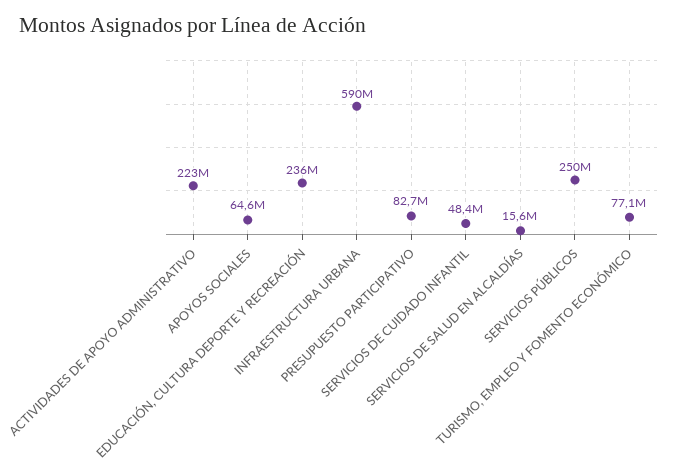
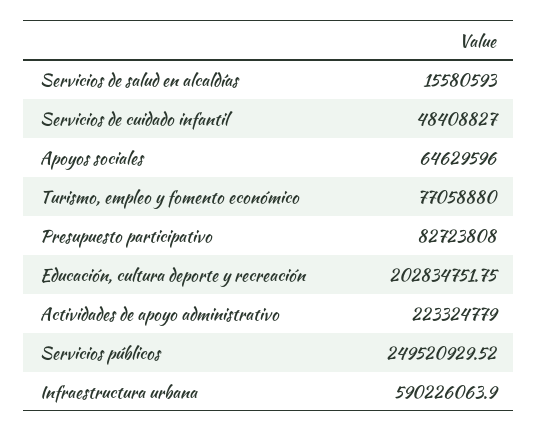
  {
    "ACTIVIDADES DE APOYO ADMINISTRATIVO": 223324779,
    "APOYOS SOCIALES": 64629596,
-   "EDUCACIÓN, CULTURA DEPORTE Y RECREACIÓN": 236000000,
+   "EDUCACIÓN, CULTURA DEPORTE Y RECREACIÓN": 202834751.75,
    "INFRAESTRUCTURA URBANA": 590226063.9,
    "PRESUPUESTO PARTICIPATIVO": 82723808,
    "SERVICIOS DE CUIDADO INFANTIL": 48408827,
    "SERVICIOS DE SALUD EN ALCALDÍAS": 15580593,
    "SERVICIOS PÚBLICOS": 249520929.52,
    "TURISMO, EMPLEO Y FOMENTO ECONÓMICO": 77058880
  }

